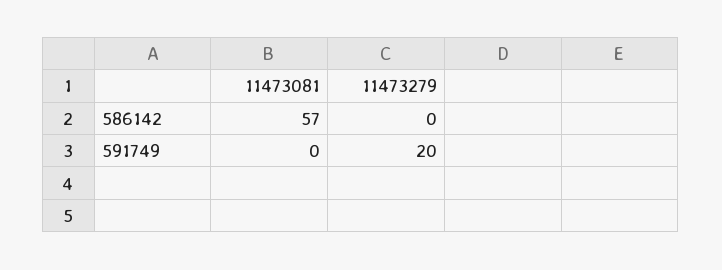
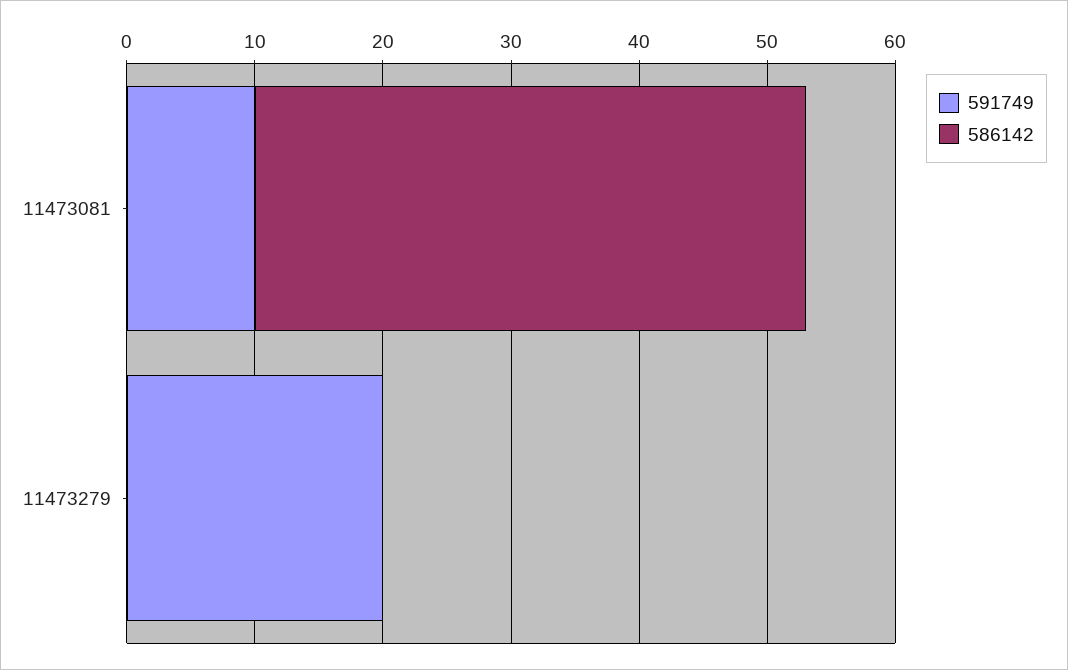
  {
    "586142": {
-     "11473081": 57,
+     "11473081": 43,
      "11473279": 0
    },
    "591749": {
-     "11473081": 0,
+     "11473081": 10,
      "11473279": 20
    }
  }

